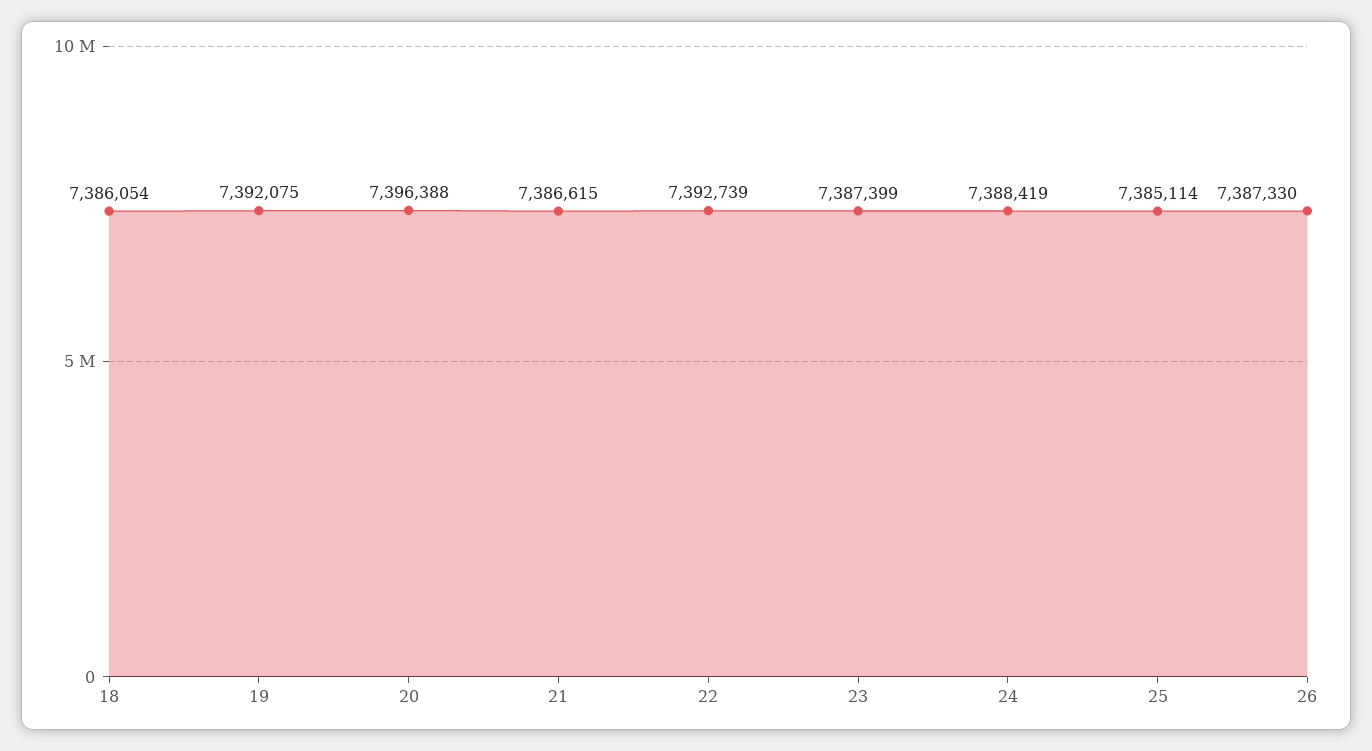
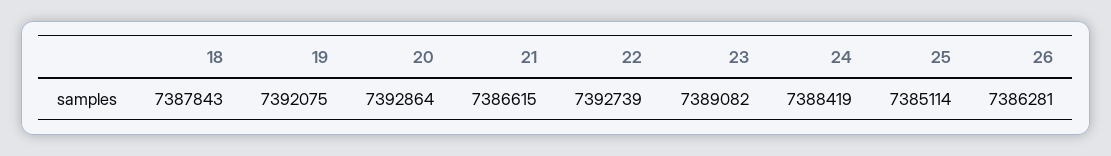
  {
-   "18": 7386054,
+   "18": 7387843,
    "19": 7392075,
-   "20": 7396388,
+   "20": 7392864,
    "21": 7386615,
    "22": 7392739,
-   "23": 7387399,
+   "23": 7389082,
    "24": 7388419,
    "25": 7385114,
-   "26": 7387330
+   "26": 7386281
  }

